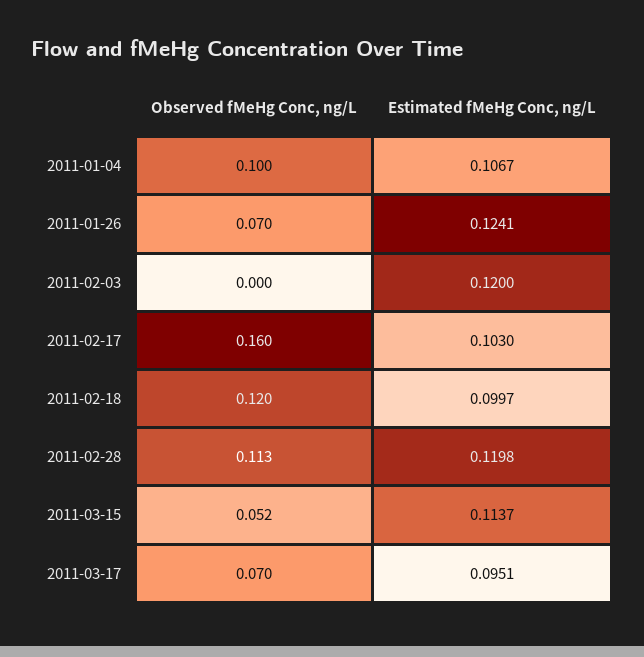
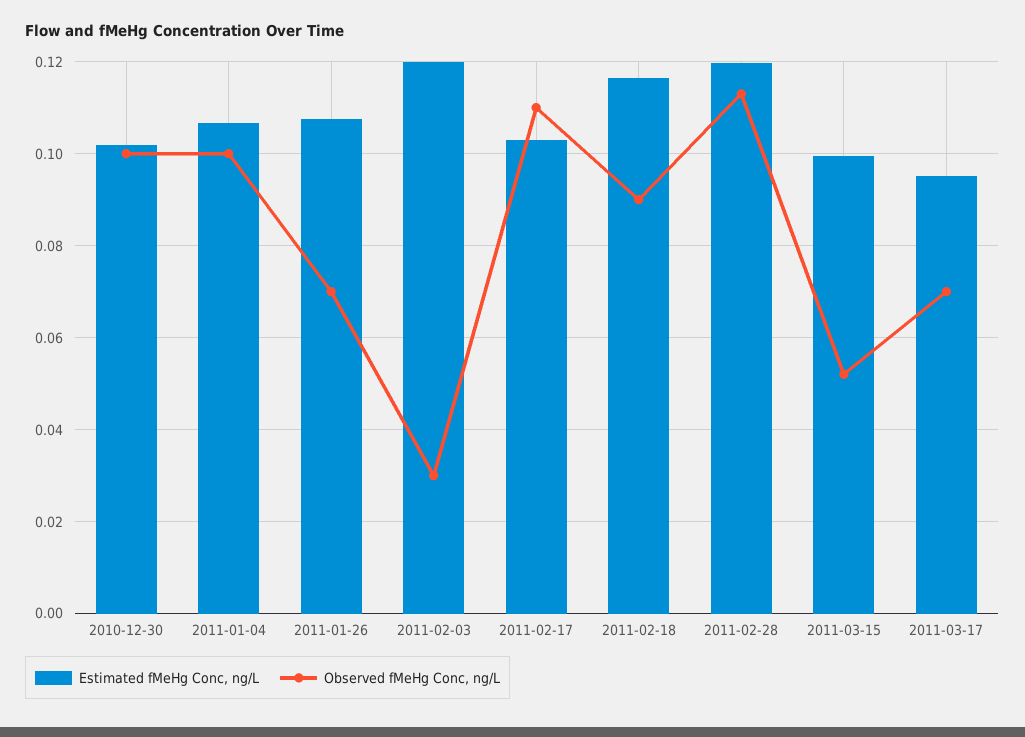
  {
    "Observed fMeHg Conc, ng/L": {
      "2011-01-04": 0.1,
      "2011-01-26": 0.07,
-     "2011-02-03": 0,
+     "2011-02-03": 0.03,
-     "2011-02-17": 0.16,
+     "2011-02-17": 0.11,
-     "2011-02-18": 0.12,
+     "2011-02-18": 0.09,
      "2011-02-28": 0.113,
      "2011-03-15": 0.052,
-     "2011-03-17": 0.07
+     "2011-03-17": 0.07,
+     "2010-12-30": 0.1
    },
    "Estimated fMeHg Conc, ng/L": {
      "2011-01-04": 0.1067,
-     "2011-01-26": 0.1241,
+     "2011-01-26": 0.108,
      "2011-02-03": 0.12,
      "2011-02-17": 0.103,
-     "2011-02-18": 0.0997,
+     "2011-02-18": 0.116,
      "2011-02-28": 0.1198,
-     "2011-03-15": 0.1137,
+     "2011-03-15": 0.1,
-     "2011-03-17": 0.0951
+     "2011-03-17": 0.0951,
+     "2010-12-30": 0.102
    }
  }

